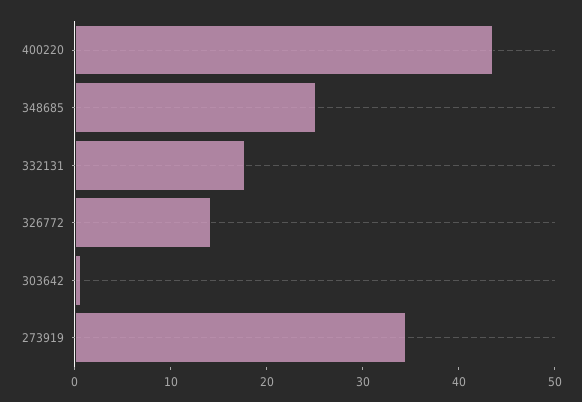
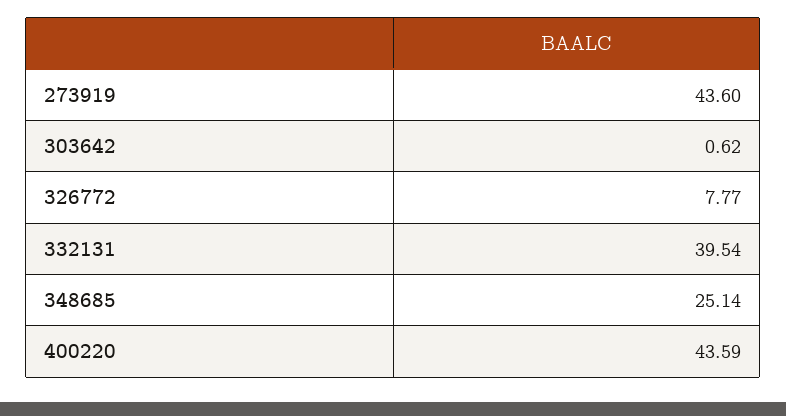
  {
    "400220": 43.59,
    "348685": 25.14,
-   "332131": 18,
+   "332131": 39.54,
-   "326772": 14,
+   "326772": 7.77,
    "303642": 0.62,
-   "273919": 34
+   "273919": 43.6
  }

